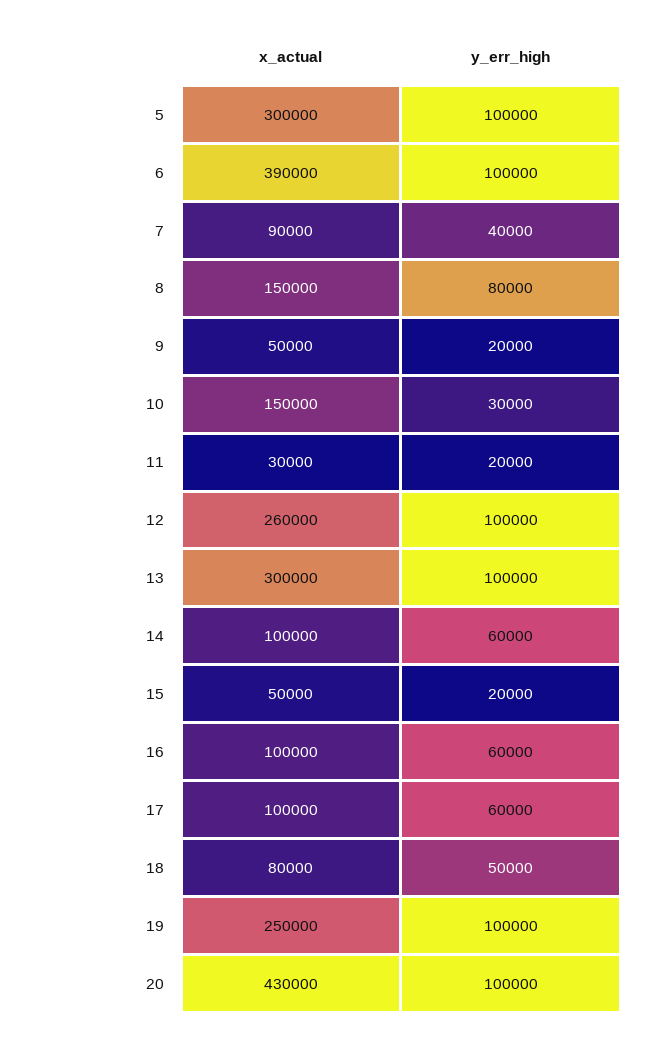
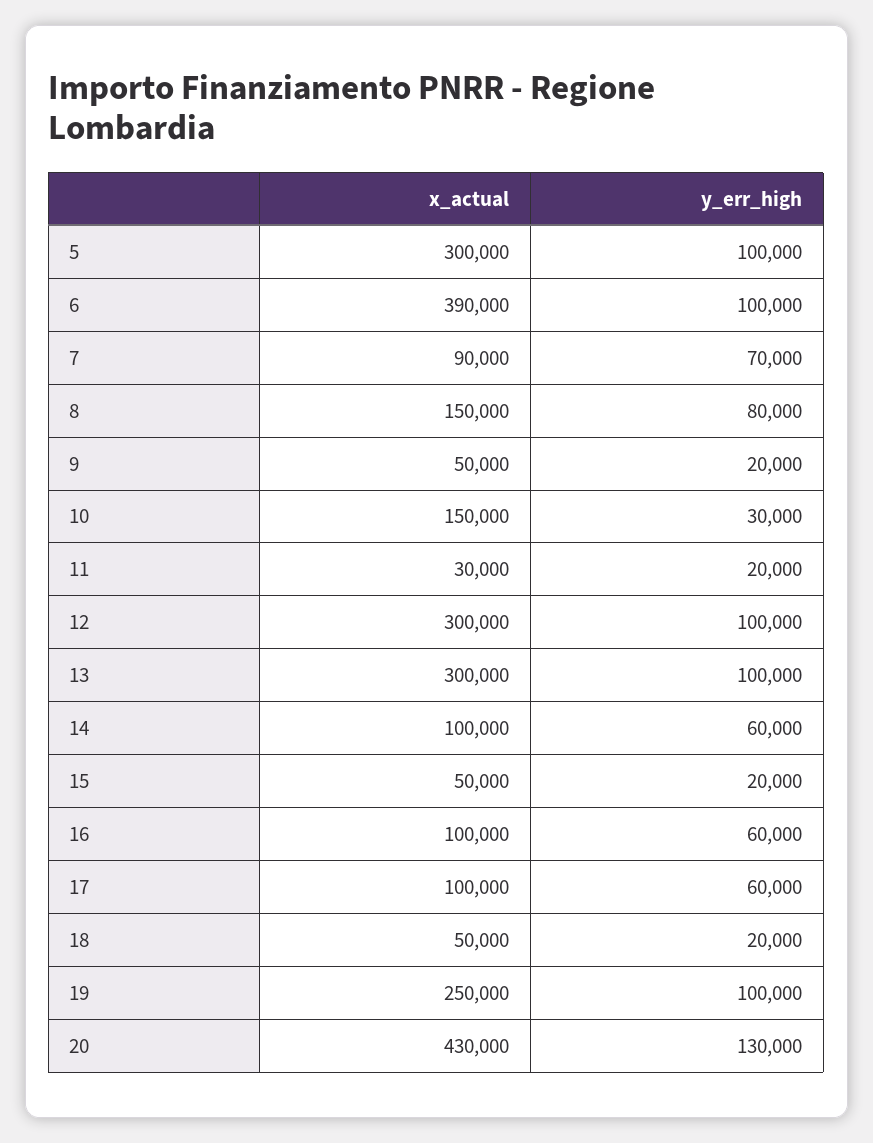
  {
    "x_actual": {
      "5": 300000,
      "6": 390000,
      "7": 90000,
      "8": 150000,
      "9": 50000,
      "10": 150000,
      "11": 30000,
-     "12": 260000,
+     "12": 300000,
      "13": 300000,
      "14": 100000,
      "15": 50000,
      "16": 100000,
      "17": 100000,
-     "18": 80000,
+     "18": 50000,
      "19": 250000,
      "20": 430000
    },
    "y_err_high": {
      "5": 100000,
      "6": 100000,
-     "7": 40000,
+     "7": 70000,
      "8": 80000,
      "9": 20000,
      "10": 30000,
      "11": 20000,
      "12": 100000,
      "13": 100000,
      "14": 60000,
      "15": 20000,
      "16": 60000,
      "17": 60000,
-     "18": 50000,
+     "18": 20000,
      "19": 100000,
-     "20": 100000
+     "20": 130000
    }
  }

